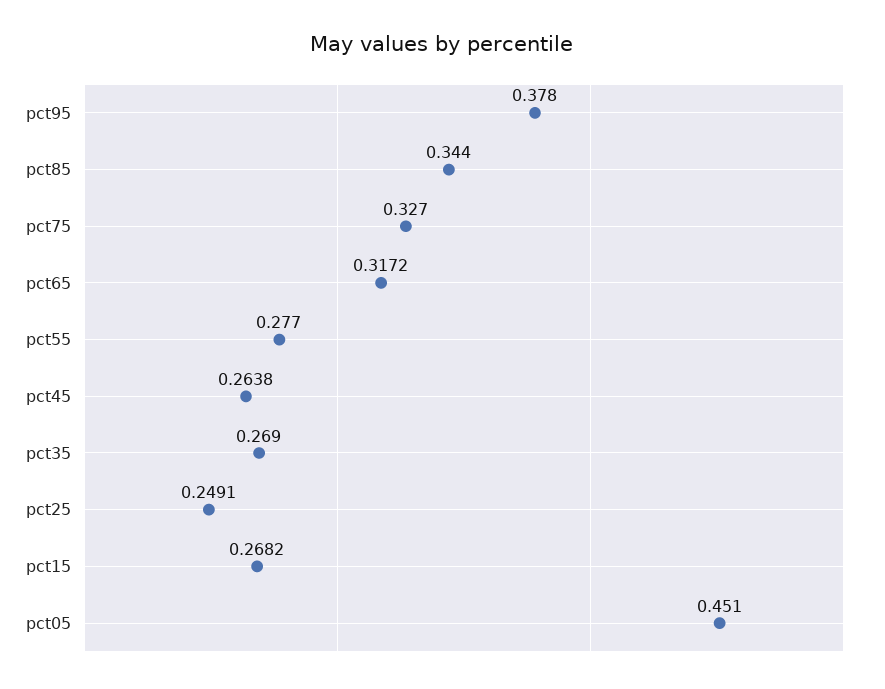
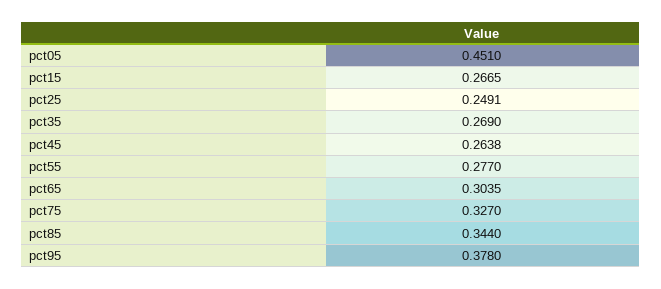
  {
    "pct95": 0.378,
    "pct85": 0.344,
    "pct75": 0.327,
-   "pct65": 0.3172,
+   "pct65": 0.3035,
    "pct55": 0.277,
    "pct45": 0.2638,
    "pct35": 0.269,
    "pct25": 0.2491,
-   "pct15": 0.2682,
+   "pct15": 0.2665,
    "pct05": 0.451
  }

